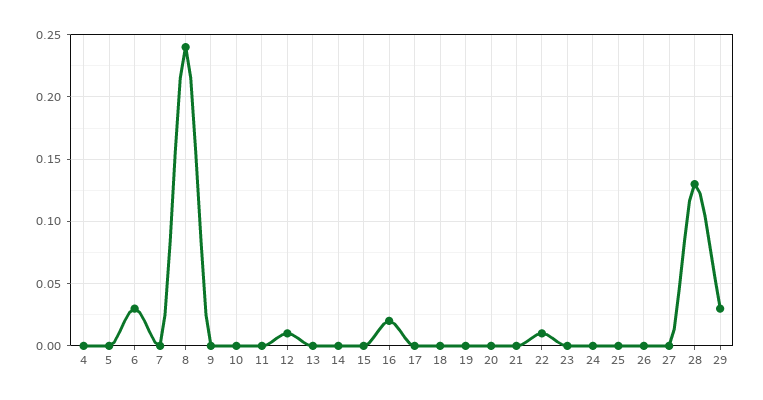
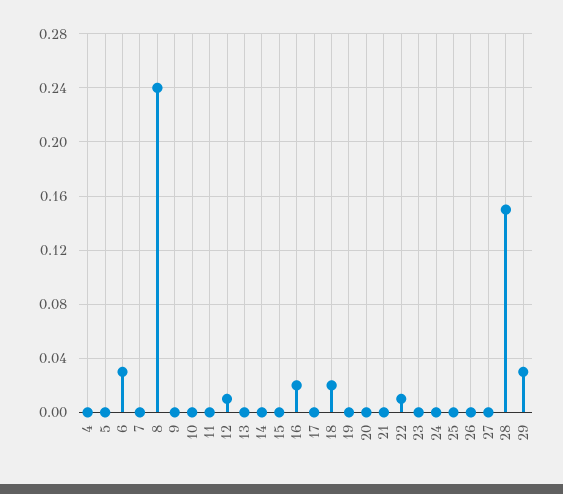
  {
    "4": 0,
    "5": 0,
    "6": 0.03,
    "7": 0,
    "8": 0.24,
    "9": 0,
    "10": 0,
    "11": 0,
    "12": 0.01,
    "13": 0,
    "14": 0,
    "15": 0,
    "16": 0.02,
    "17": 0,
-   "18": 0,
+   "18": 0.02,
    "19": 0,
    "20": 0,
    "21": 0,
    "22": 0.01,
    "23": 0,
    "24": 0,
    "25": 0,
    "26": 0,
    "27": 0,
-   "28": 0.13,
+   "28": 0.15,
    "29": 0.03
  }

